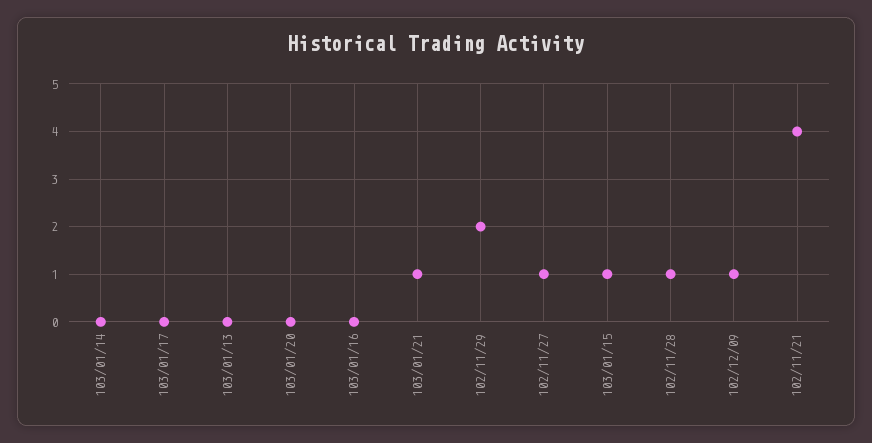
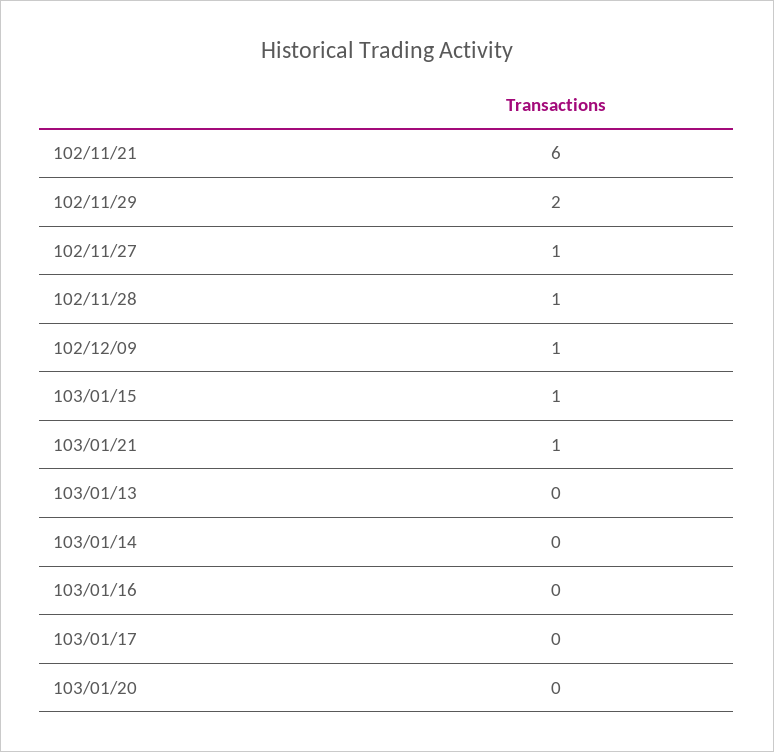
  {
    "103/01/14": 0,
    "103/01/17": 0,
    "103/01/13": 0,
    "103/01/20": 0,
    "103/01/16": 0,
    "103/01/21": 1,
    "102/11/29": 2,
    "102/11/27": 1,
    "103/01/15": 1,
    "102/11/28": 1,
    "102/12/09": 1,
-   "102/11/21": 4
+   "102/11/21": 6
  }

